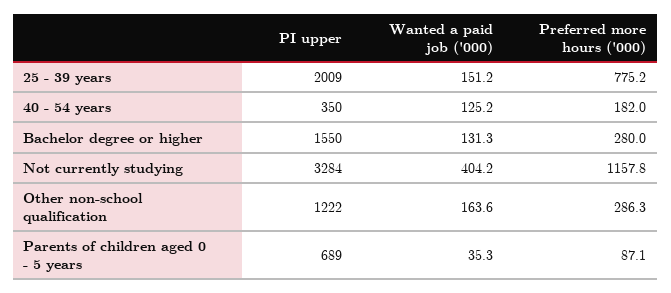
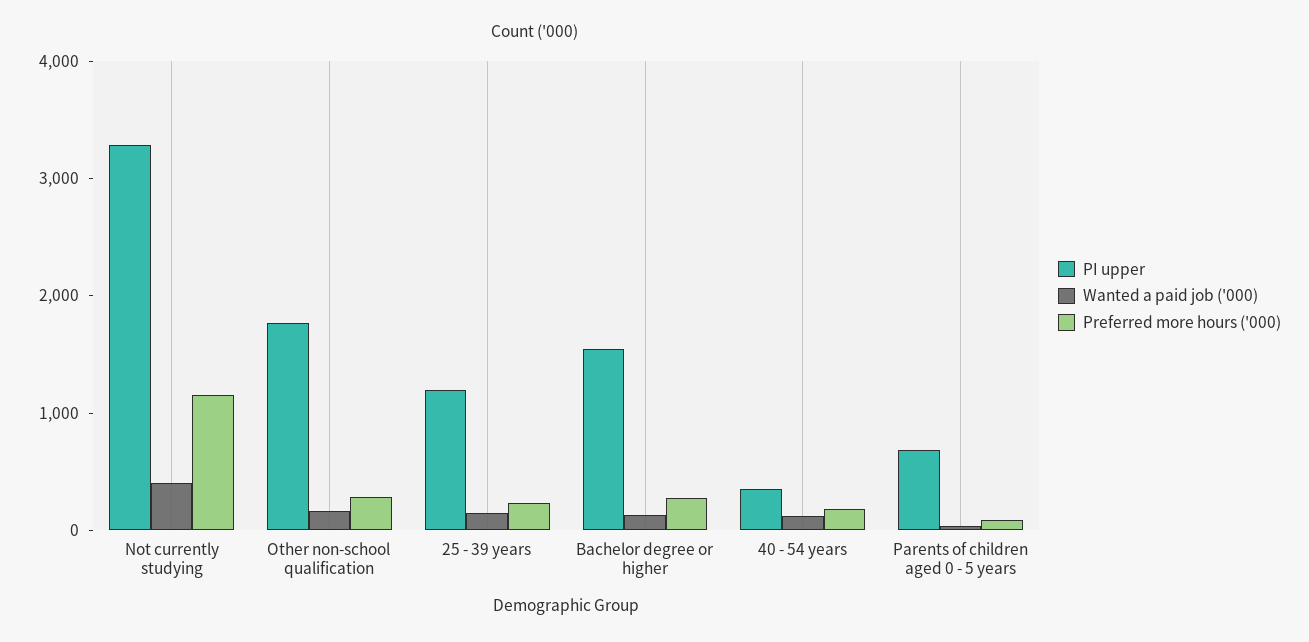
  {
    "PI upper": {
-     "25 - 39 years": 2009,
+     "25 - 39 years": 1200,
      "40 - 54 years": 350,
      "Bachelor degree or higher": 1550,
      "Not currently studying": 3284,
-     "Other non-school qualification": 1222,
+     "Other non-school qualification": 1800,
      "Parents of children aged 0 - 5 years": 689
    },
    "Wanted a paid job ('000)": {
      "25 - 39 years": 151.2,
      "40 - 54 years": 125.2,
      "Bachelor degree or higher": 131.3,
      "Not currently studying": 404.2,
      "Other non-school qualification": 163.6,
      "Parents of children aged 0 - 5 years": 35.3
    },
    "Preferred more hours ('000)": {
-     "25 - 39 years": 775.2,
+     "25 - 39 years": 200,
      "40 - 54 years": 182,
      "Bachelor degree or higher": 280,
      "Not currently studying": 1157.8,
      "Other non-school qualification": 286.3,
      "Parents of children aged 0 - 5 years": 87.1
    }
  }

